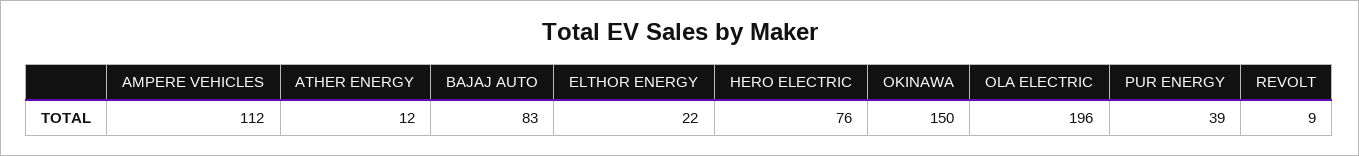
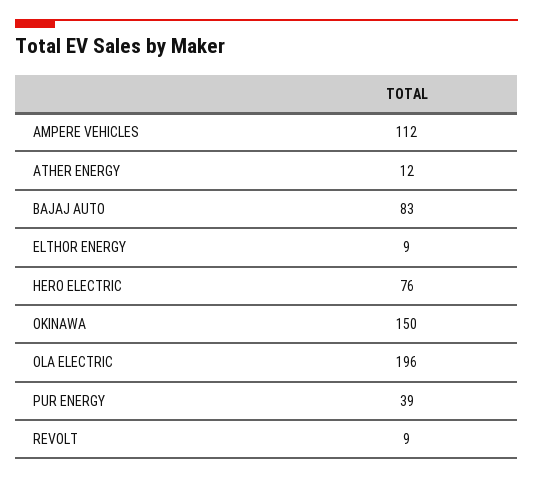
  {
    "AMPERE VEHICLES": 112,
    "ATHER ENERGY": 12,
    "BAJAJ AUTO": 83,
-   "ELTHOR ENERGY": 22,
+   "ELTHOR ENERGY": 9,
    "HERO ELECTRIC": 76,
    "OKINAWA": 150,
    "OLA ELECTRIC": 196,
    "PUR ENERGY": 39,
    "REVOLT": 9
  }

